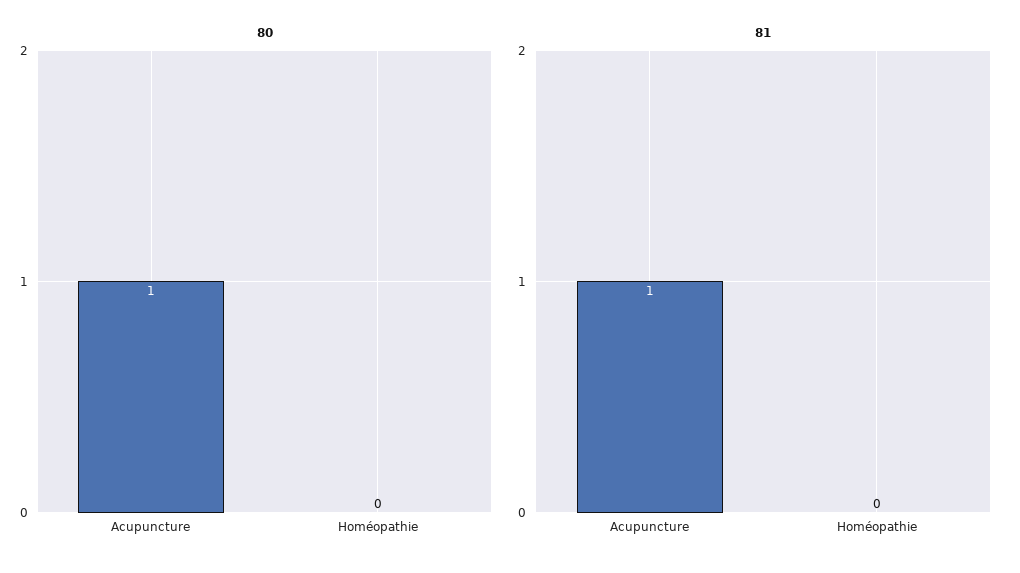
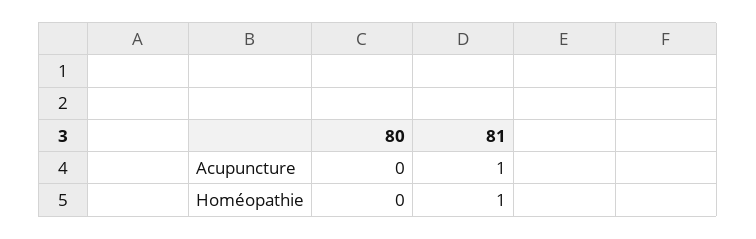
  {
    "80": {
-     "Acupuncture": 1,
+     "Acupuncture": 0,
      "Homéopathie": 0
    },
    "81": {
      "Acupuncture": 1,
-     "Homéopathie": 0
+     "Homéopathie": 1
    }
  }

